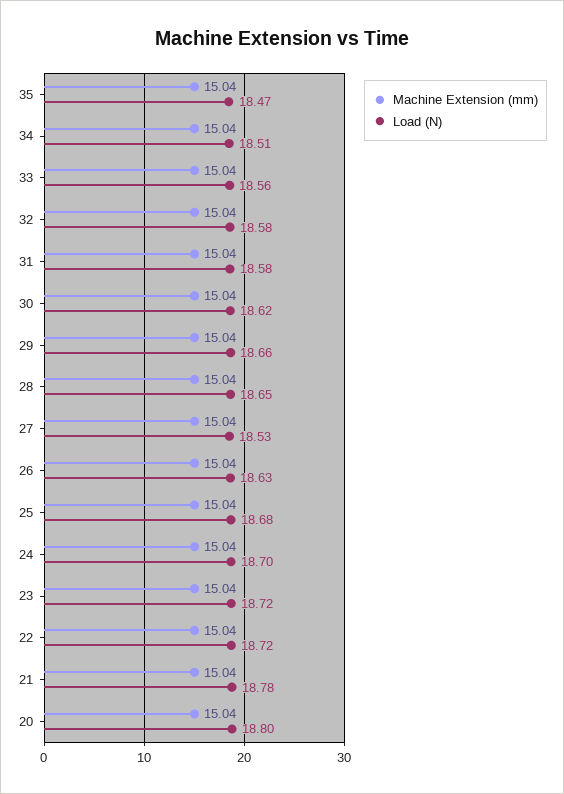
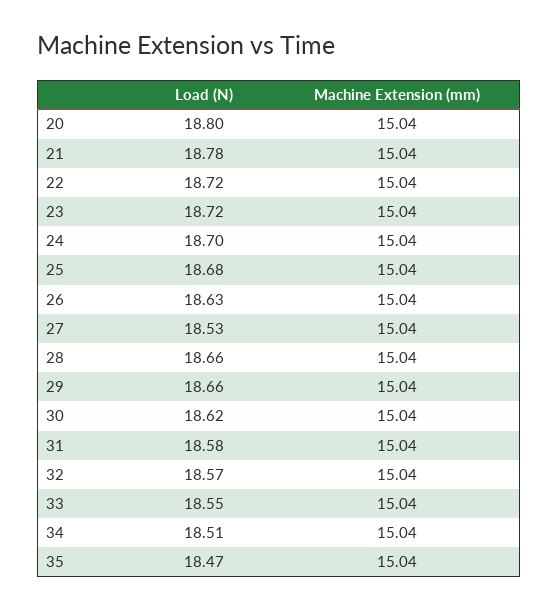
  {
    "Machine Extension (mm)": {
      "35": 15.04,
      "34": 15.04,
      "33": 15.04,
      "32": 15.04,
      "31": 15.04,
      "30": 15.04,
      "29": 15.04,
      "28": 15.04,
      "27": 15.04,
      "26": 15.04,
      "25": 15.04,
      "24": 15.04,
      "23": 15.04,
      "22": 15.04,
      "21": 15.04,
      "20": 15.04
    },
    "Load (N)": {
      "35": 18.47,
      "34": 18.51,
-     "33": 18.56,
+     "33": 18.55,
-     "32": 18.58,
+     "32": 18.57,
      "31": 18.58,
      "30": 18.62,
      "29": 18.66,
-     "28": 18.65,
+     "28": 18.66,
      "27": 18.53,
      "26": 18.63,
      "25": 18.68,
      "24": 18.7,
      "23": 18.72,
      "22": 18.72,
      "21": 18.78,
      "20": 18.8
    }
  }

